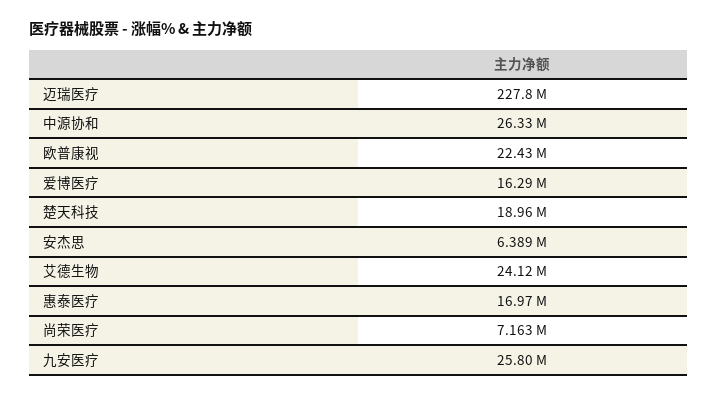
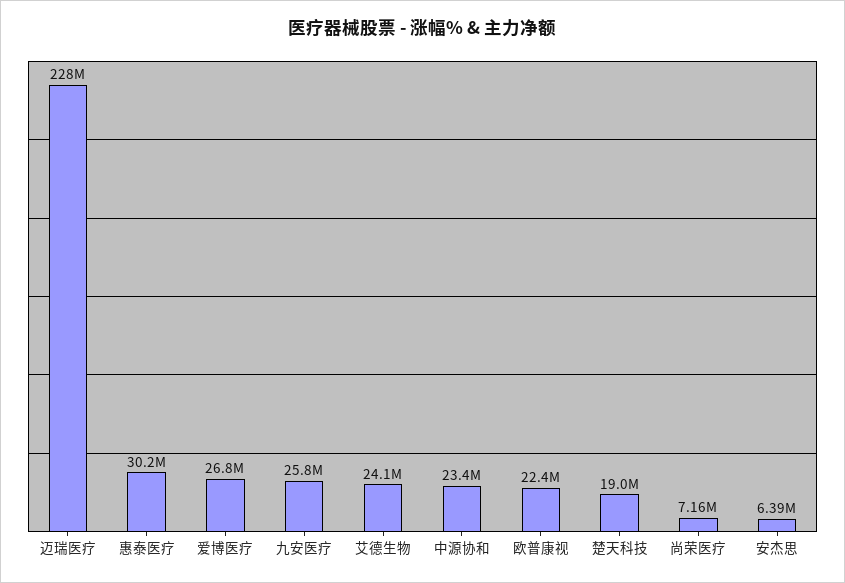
  {
    "迈瑞医疗": 227800000,
-   "中源协和": 26330000,
+   "中源协和": 23400000,
    "欧普康视": 22430000,
-   "爱博医疗": 16290000,
+   "爱博医疗": 26800000,
    "楚天科技": 18960000,
    "安杰思": 6389000,
    "艾德生物": 24120000,
-   "惠泰医疗": 16970000,
+   "惠泰医疗": 30200000,
    "尚荣医疗": 7163000,
    "九安医疗": 25800000
  }

